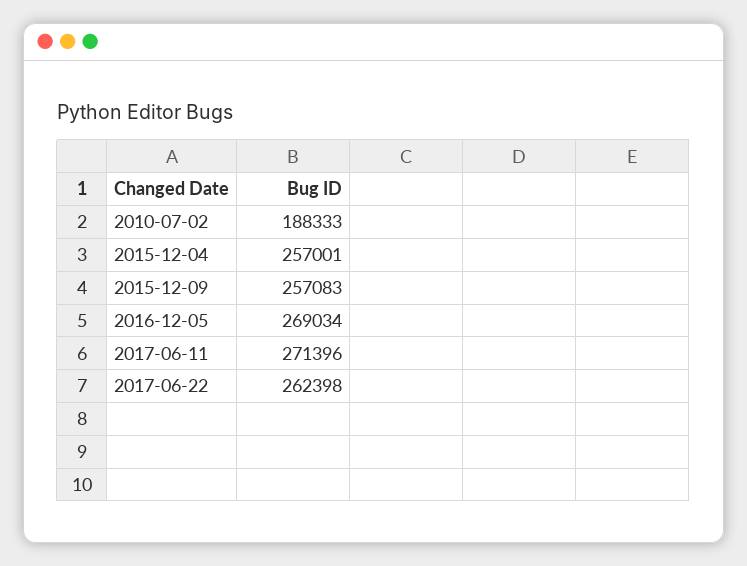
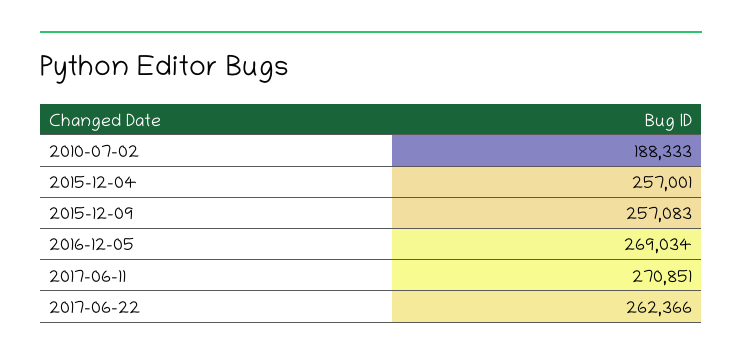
  {
    "2010-07-02": 188333,
    "2015-12-04": 257001,
    "2015-12-09": 257083,
    "2016-12-05": 269034,
-   "2017-06-11": 271396,
+   "2017-06-11": 270851,
-   "2017-06-22": 262398
+   "2017-06-22": 262366
  }

